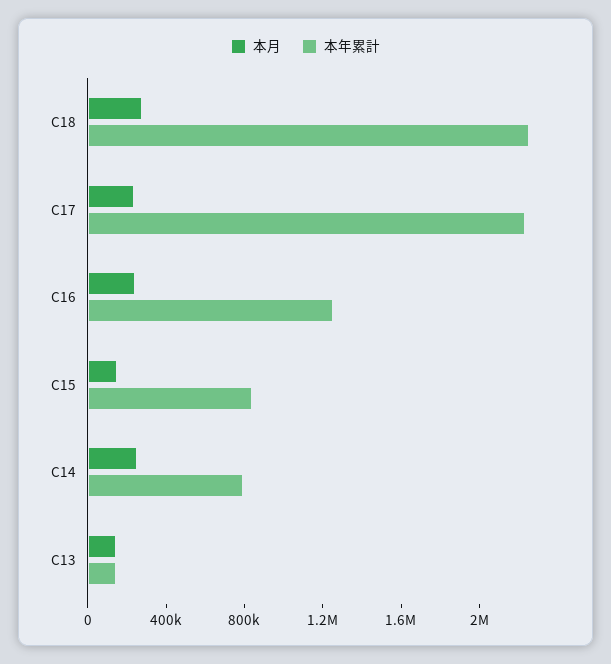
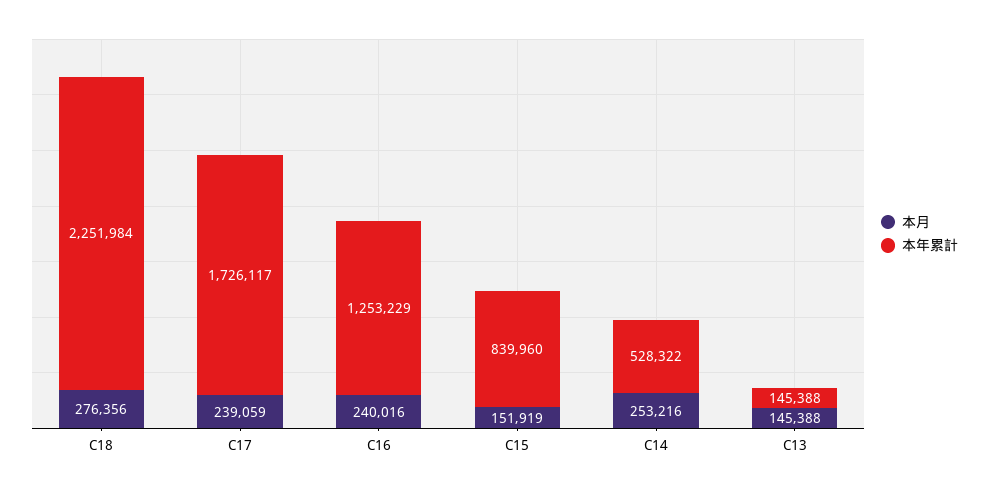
  {
    "本月": {
      "C18": 276356,
      "C17": 239059,
      "C16": 240016,
      "C15": 151919,
      "C14": 253216,
      "C13": 145388
    },
    "本年累計": {
      "C18": 2251984,
-     "C17": 2200000,
+     "C17": 1726117,
      "C16": 1253229,
      "C15": 839960,
-     "C14": 800000,
+     "C14": 528322,
      "C13": 145388
    }
  }

